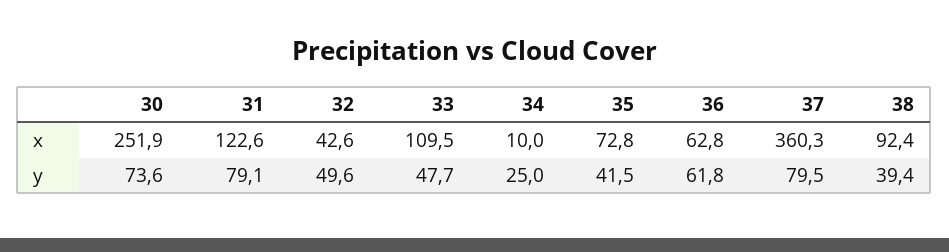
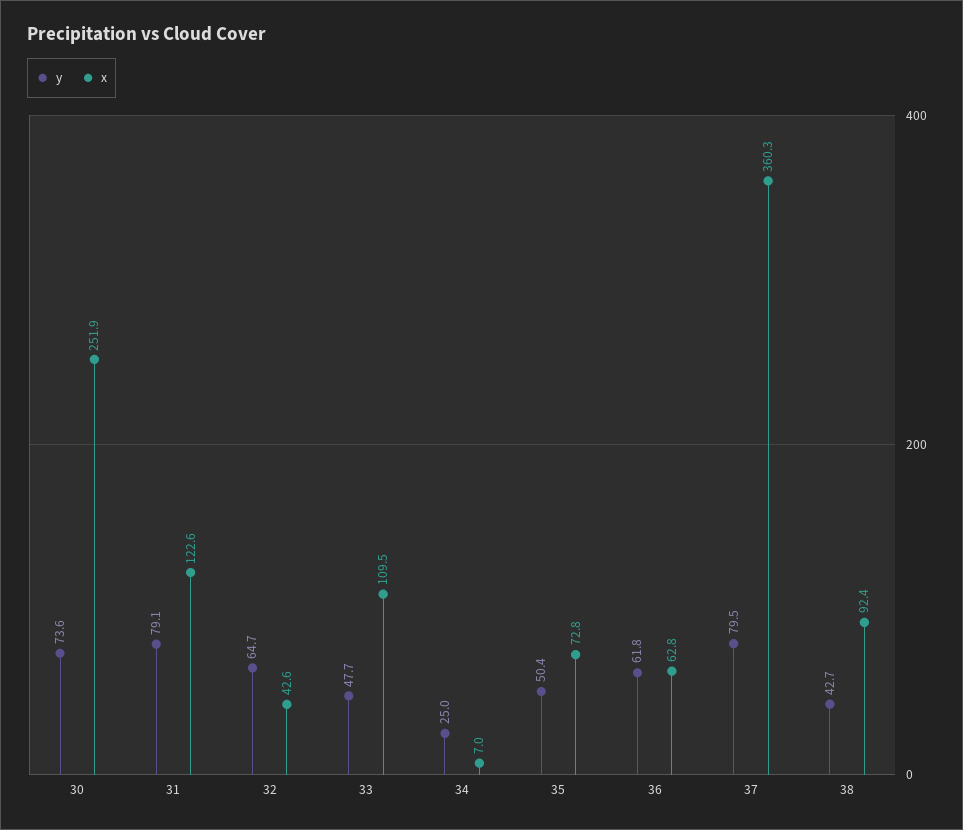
  {
    "x": {
      "30": 251.9,
      "31": 122.6,
      "32": 42.6,
      "33": 109.5,
-     "34": 10,
+     "34": 7,
      "35": 72.8,
      "36": 62.8,
      "37": 360.3,
      "38": 92.4
    },
    "y": {
      "30": 73.6,
      "31": 79.1,
-     "32": 49.6,
+     "32": 64.7,
      "33": 47.7,
      "34": 25,
-     "35": 41.5,
+     "35": 50.4,
      "36": 61.8,
      "37": 79.5,
-     "38": 39.4
+     "38": 42.7
    }
  }

